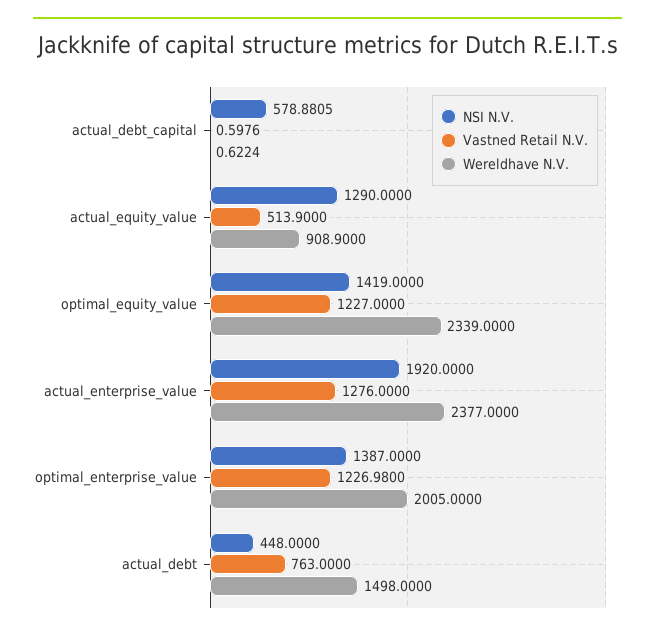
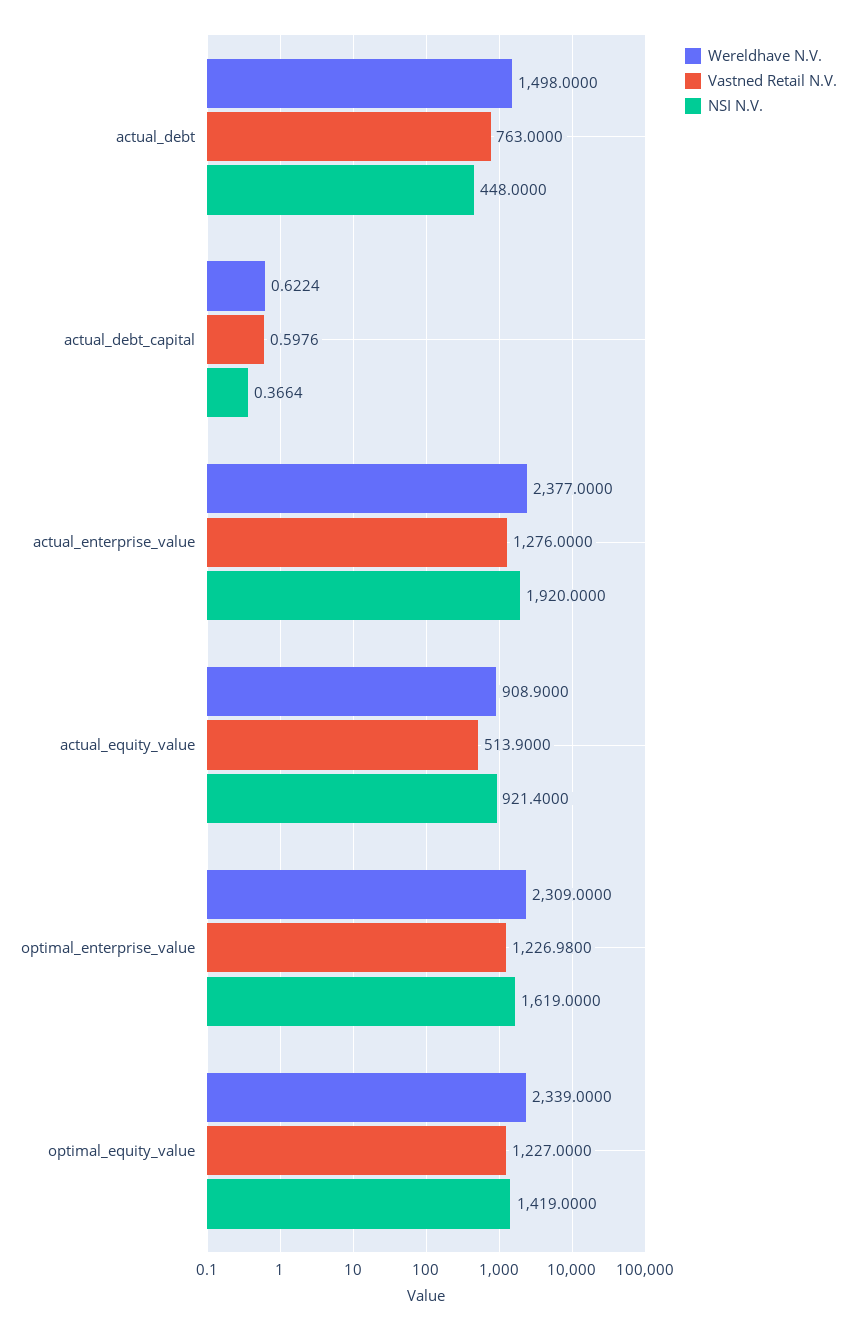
  {
    "NSI N.V.": {
-     "actual_debt_capital": 578.8805,
+     "actual_debt_capital": 0.3664,
-     "actual_equity_value": 1290,
+     "actual_equity_value": 921.4,
      "optimal_equity_value": 1419,
      "actual_enterprise_value": 1920,
-     "optimal_enterprise_value": 1387,
+     "optimal_enterprise_value": 1619,
      "actual_debt": 448
    },
    "Vastned Retail N.V.": {
      "actual_debt_capital": 0.5976,
      "actual_equity_value": 513.9,
      "optimal_equity_value": 1227,
      "actual_enterprise_value": 1276,
      "optimal_enterprise_value": 1226.98,
      "actual_debt": 763
    },
    "Wereldhave N.V.": {
      "actual_debt_capital": 0.6224,
      "actual_equity_value": 908.9,
      "optimal_equity_value": 2339,
      "actual_enterprise_value": 2377,
-     "optimal_enterprise_value": 2005,
+     "optimal_enterprise_value": 2309,
      "actual_debt": 1498
    }
  }

